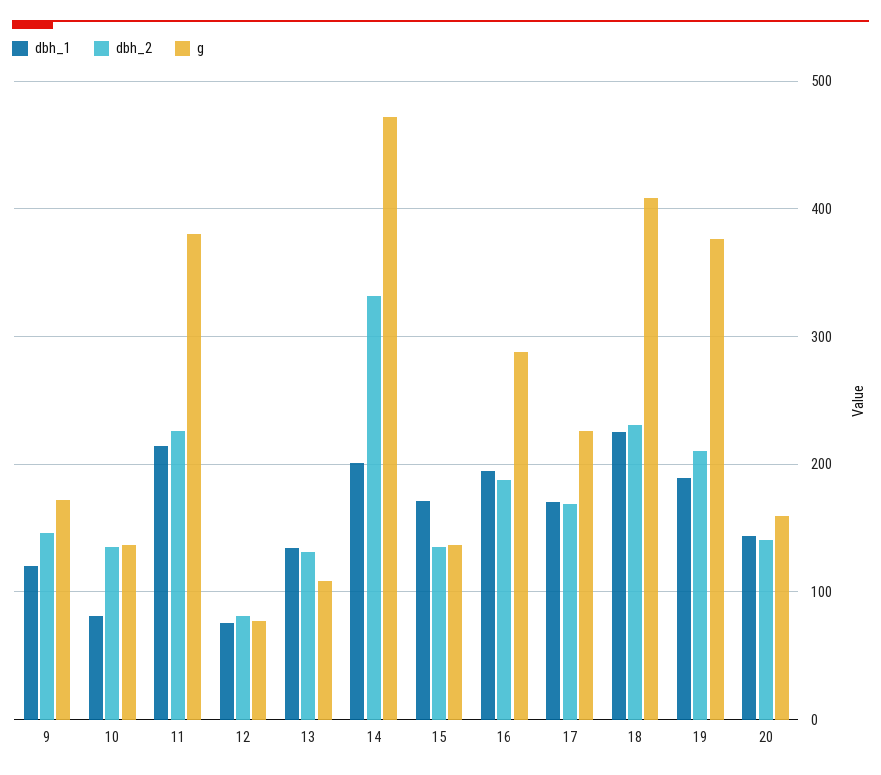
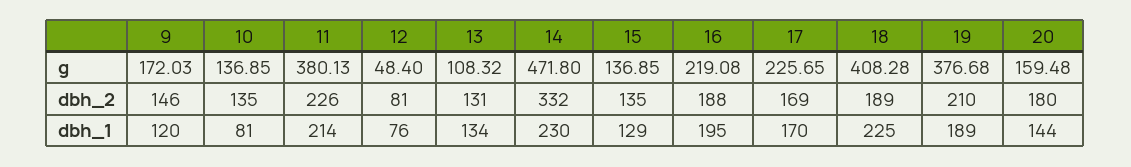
  {
    "dbh_1": {
      "9": 120,
      "10": 81,
      "11": 214,
      "12": 76,
      "13": 134,
-     "14": 200,
+     "14": 230,
-     "15": 170,
+     "15": 129,
      "16": 195,
      "17": 170,
      "18": 225,
      "19": 189,
      "20": 144
    },
    "dbh_2": {
      "9": 146,
      "10": 135,
      "11": 226,
      "12": 81,
      "13": 131,
      "14": 332,
      "15": 135,
      "16": 188,
      "17": 169,
-     "18": 230,
+     "18": 189,
      "19": 210,
-     "20": 140
+     "20": 180
    },
    "g": {
      "9": 172.03,
      "10": 136.85,
      "11": 380.13,
-     "12": 80,
+     "12": 48.4,
      "13": 108.32,
      "14": 471.8,
      "15": 136.85,
-     "16": 290,
+     "16": 219.08,
      "17": 225.65,
      "18": 408.28,
      "19": 376.68,
      "20": 159.48
    }
  }

